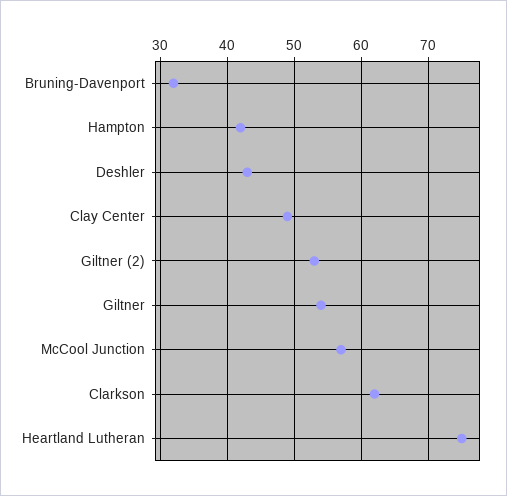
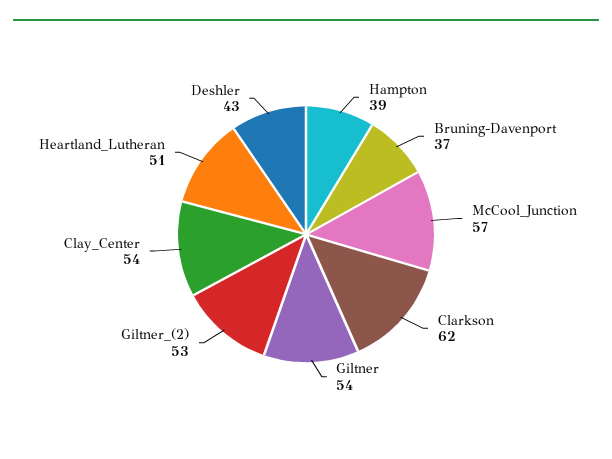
  {
-   "Bruning-Davenport": 32,
+   "Bruning-Davenport": 37,
-   "Hampton": 42,
+   "Hampton": 39,
    "Deshler": 43,
-   "Clay Center": 49,
+   "Clay Center": 54,
    "Giltner (2)": 53,
    "Giltner": 54,
    "McCool Junction": 57,
    "Clarkson": 62,
-   "Heartland Lutheran": 75
+   "Heartland Lutheran": 51
  }

